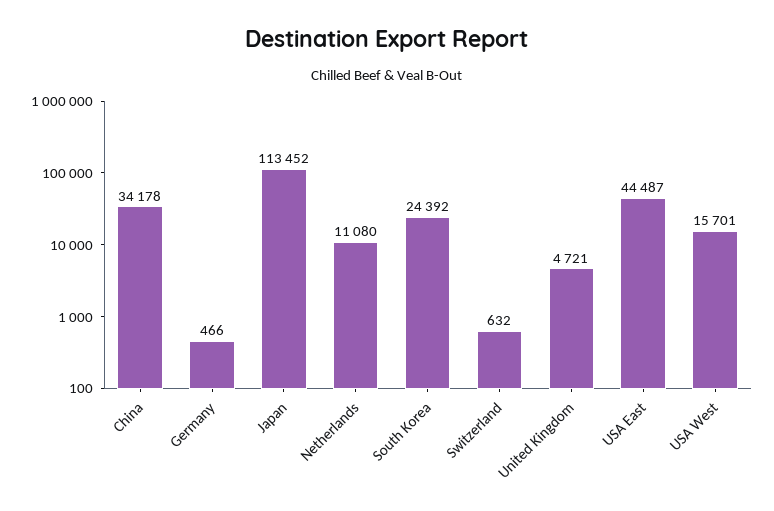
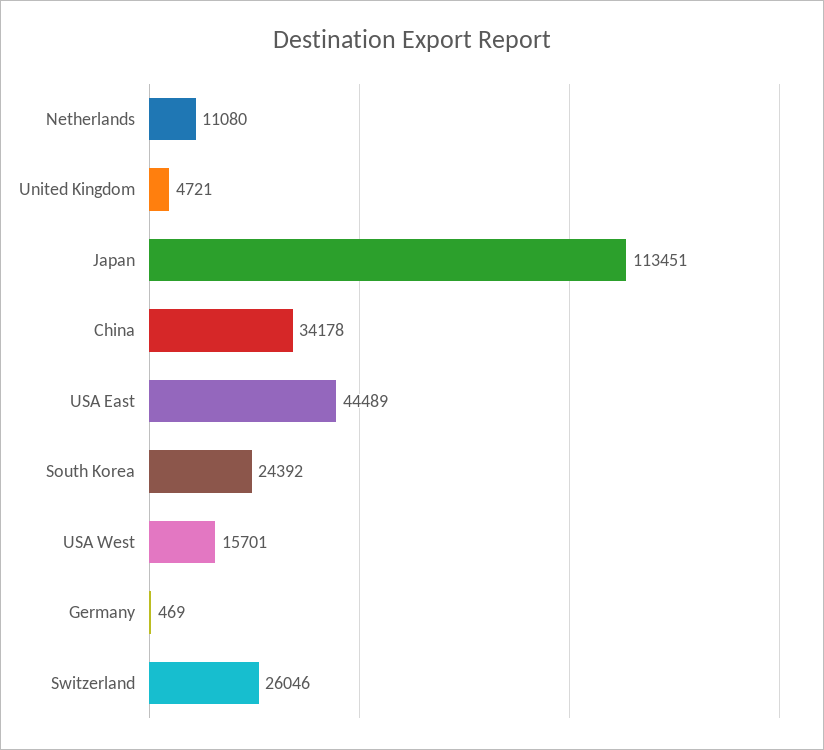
  {
    "China": 34178,
-   "Germany": 466,
+   "Germany": 469,
-   "Japan": 113452,
+   "Japan": 113451,
    "Netherlands": 11080,
    "South Korea": 24392,
-   "Switzerland": 632,
+   "Switzerland": 26046,
    "United Kingdom": 4721,
-   "USA East": 44487,
+   "USA East": 44489,
    "USA West": 15701
  }

